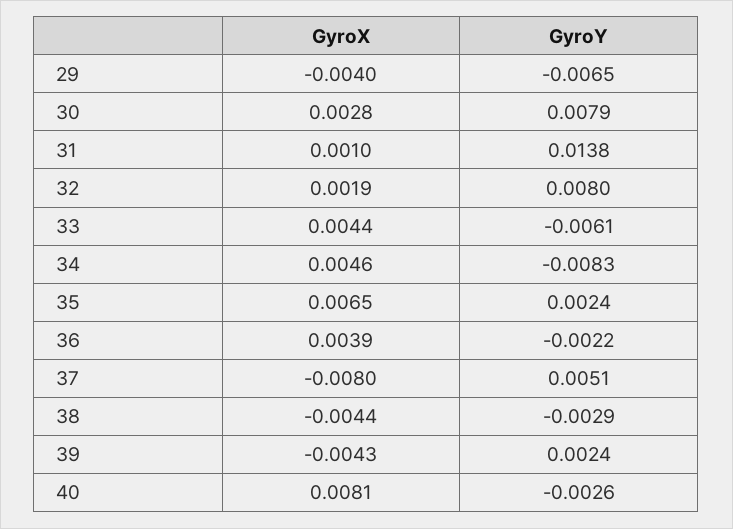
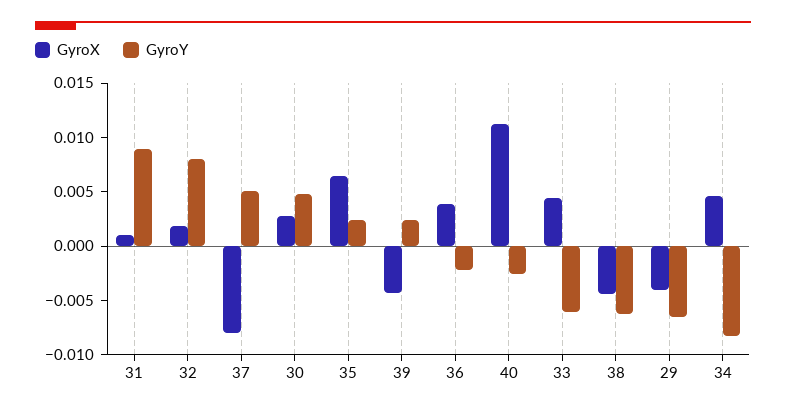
  {
    "GyroX": {
      "29": -0.004,
      "30": 0.0028,
      "31": 0.001,
      "32": 0.0019,
      "33": 0.0044,
      "34": 0.0046,
      "35": 0.0065,
      "36": 0.0039,
      "37": -0.008,
      "38": -0.0044,
      "39": -0.0043,
-     "40": 0.0081
+     "40": 0.011
    },
    "GyroY": {
      "29": -0.0065,
-     "30": 0.0079,
+     "30": 0.005,
-     "31": 0.0138,
+     "31": 0.009,
      "32": 0.008,
      "33": -0.0061,
      "34": -0.0083,
      "35": 0.0024,
      "36": -0.0022,
      "37": 0.0051,
-     "38": -0.0029,
+     "38": -0.006,
      "39": 0.0024,
      "40": -0.0026
    }
  }

